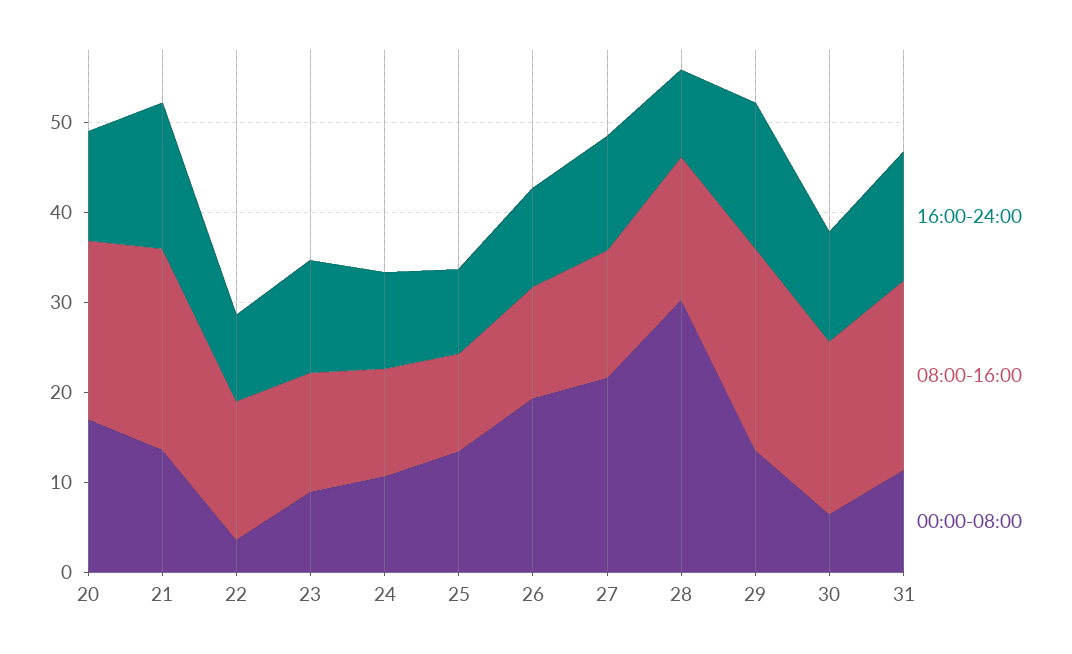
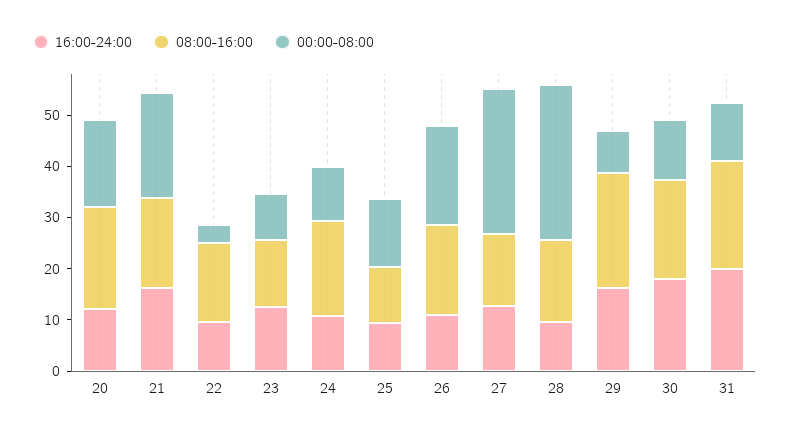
  {
    "16:00-24:00": {
      "20": 12,
      "21": 16,
      "22": 10,
      "23": 12,
      "24": 10,
      "25": 10,
      "26": 10,
      "27": 12,
      "28": 10,
      "29": 16,
-     "30": 12,
+     "30": 18,
-     "31": 14
+     "31": 20
    },
    "08:00-16:00": {
      "20": 20,
-     "21": 22,
+     "21": 18,
      "22": 16,
      "23": 14,
-     "24": 12,
+     "24": 18,
      "25": 10,
-     "26": 12,
+     "26": 18,
      "27": 14,
      "28": 16,
      "29": 22,
      "30": 20,
      "31": 22
    },
    "00:00-08:00": {
      "20": 18,
-     "21": 14,
+     "21": 20,
      "22": 4,
      "23": 8,
      "24": 10,
      "25": 14,
      "26": 20,
-     "27": 22,
+     "27": 28,
      "28": 30,
-     "29": 14,
+     "29": 8,
-     "30": 6,
+     "30": 12,
      "31": 12
    }
  }

